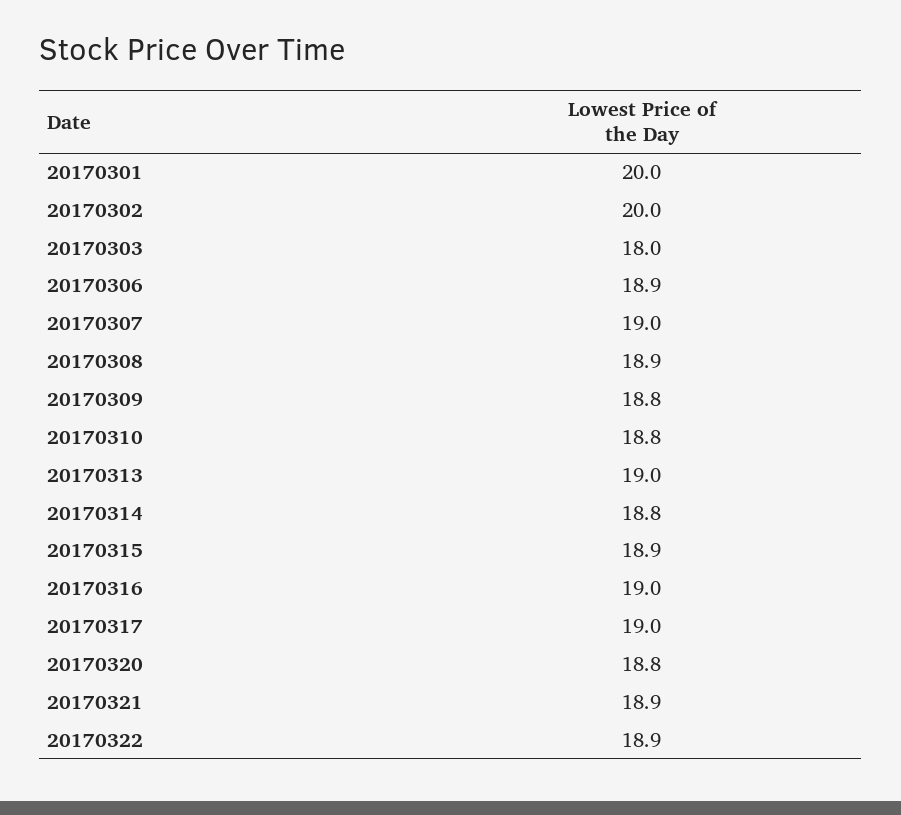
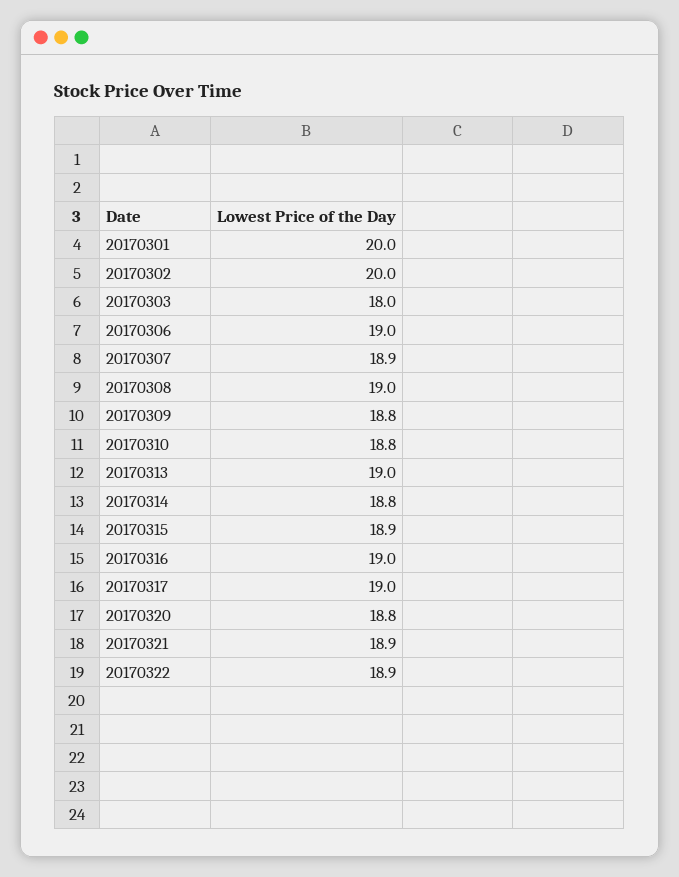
  {
    "20170301": 20,
    "20170302": 20,
    "20170303": 18,
-   "20170306": 18.9,
+   "20170306": 19,
-   "20170307": 19,
+   "20170307": 18.9,
-   "20170308": 18.9,
+   "20170308": 19,
    "20170309": 18.8,
    "20170310": 18.8,
    "20170313": 19,
    "20170314": 18.8,
    "20170315": 18.9,
    "20170316": 19,
    "20170317": 19,
    "20170320": 18.8,
    "20170321": 18.9,
    "20170322": 18.9
  }

